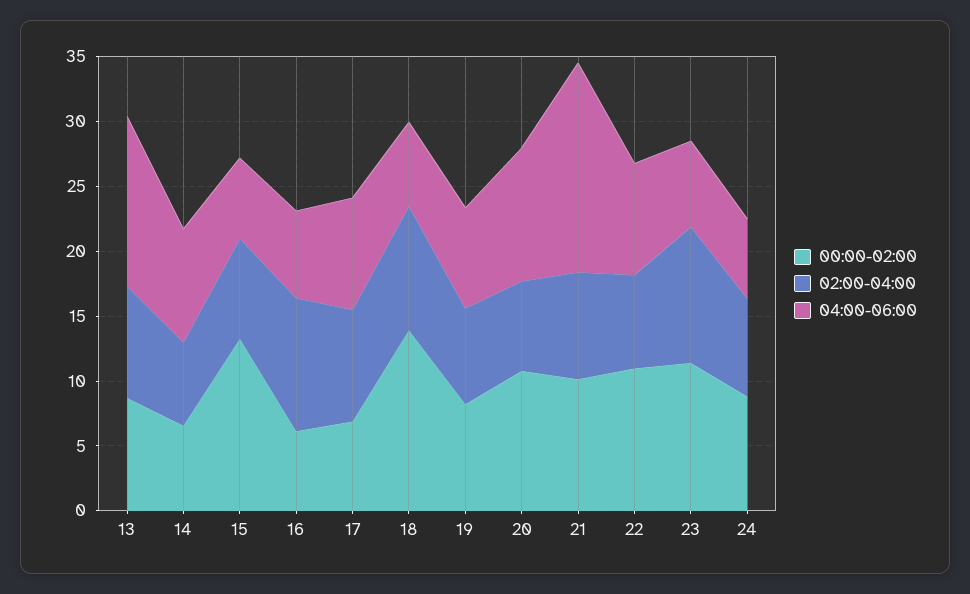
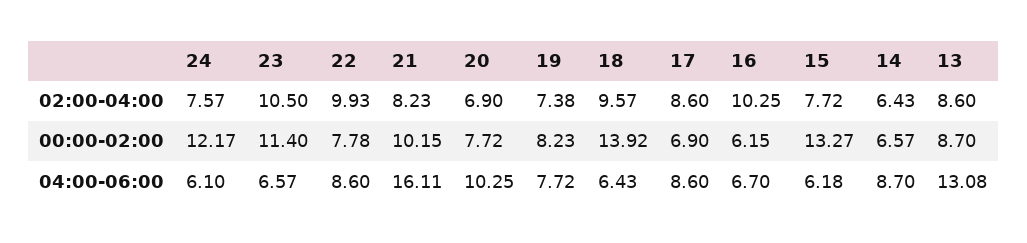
  {
    "00:00-02:00": {
      "13": 8.7,
      "14": 6.57,
      "15": 13.27,
      "16": 6.15,
      "17": 6.9,
      "18": 13.92,
      "19": 8.23,
-     "20": 11,
+     "20": 7.72,
      "21": 10.15,
-     "22": 11,
+     "22": 7.78,
      "23": 11.4,
-     "24": 9
+     "24": 12.17
    },
    "02:00-04:00": {
      "13": 8.6,
      "14": 6.43,
      "15": 7.72,
      "16": 10.25,
      "17": 8.6,
      "18": 9.57,
      "19": 7.38,
      "20": 6.9,
      "21": 8.23,
-     "22": 7,
+     "22": 9.93,
      "23": 10.5,
      "24": 7.57
    },
    "04:00-06:00": {
      "13": 13.08,
      "14": 8.7,
      "15": 6.18,
      "16": 6.7,
      "17": 8.6,
      "18": 6.43,
      "19": 7.72,
      "20": 10.25,
      "21": 16.11,
      "22": 8.6,
      "23": 6.57,
      "24": 6.1
    }
  }

